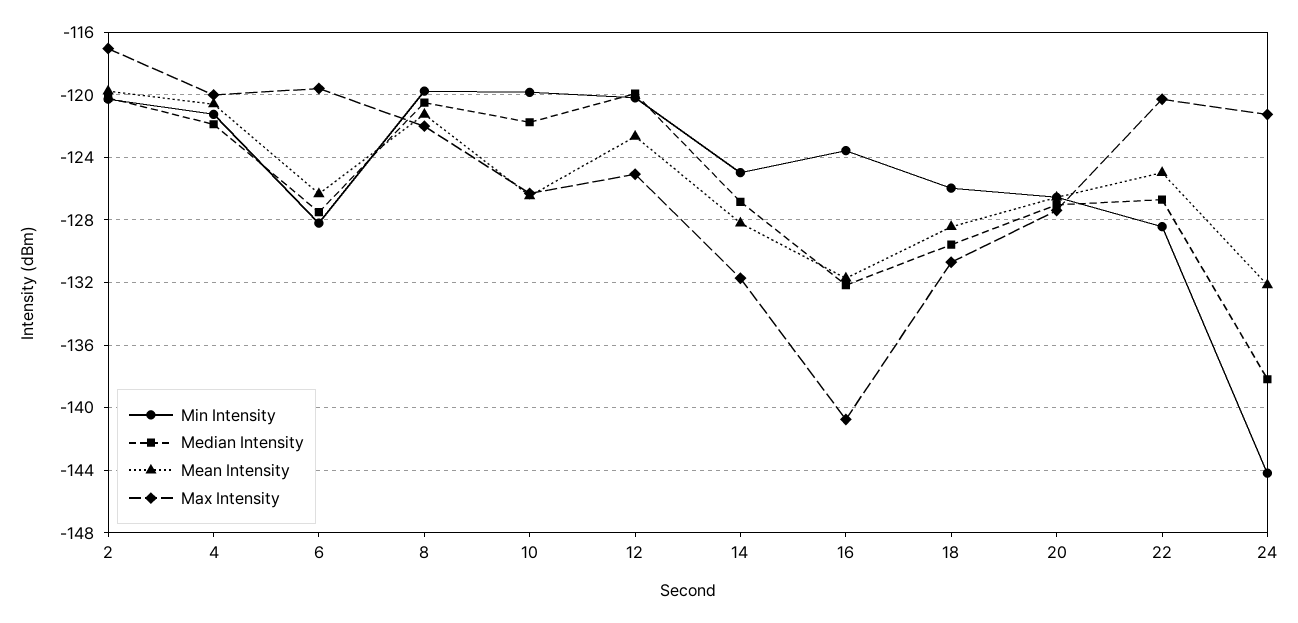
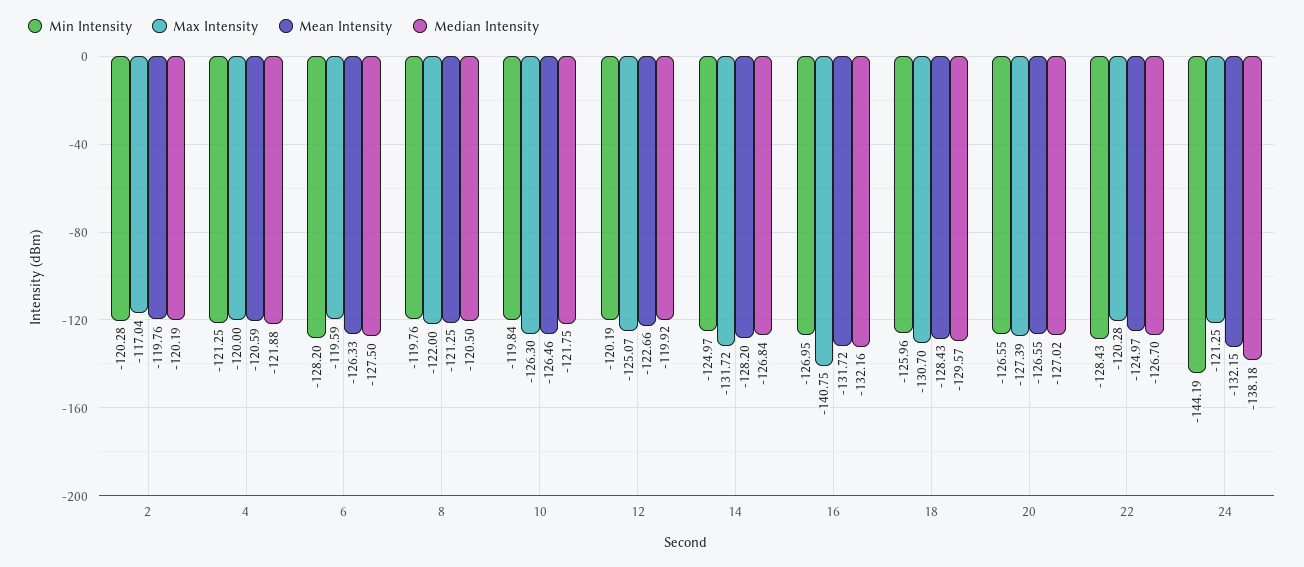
  {
    "Min Intensity": {
      "2": -120.28,
      "4": -121.25,
      "6": -128.2,
      "8": -119.76,
      "10": -119.84,
      "12": -120.19,
      "14": -124.97,
-     "16": -123.5,
+     "16": -126.95,
      "18": -125.96,
      "20": -126.55,
      "22": -128.43,
      "24": -144.19
    },
    "Median Intensity": {
      "2": -120.19,
      "4": -121.88,
      "6": -127.5,
      "8": -120.5,
      "10": -121.75,
      "12": -119.92,
      "14": -126.84,
      "16": -132.16,
      "18": -129.57,
      "20": -127.02,
      "22": -126.7,
      "24": -138.18
    },
    "Mean Intensity": {
      "2": -119.76,
      "4": -120.59,
      "6": -126.33,
      "8": -121.25,
      "10": -126.46,
      "12": -122.66,
      "14": -128.2,
      "16": -131.72,
      "18": -128.43,
      "20": -126.55,
      "22": -124.97,
      "24": -132.15
    },
    "Max Intensity": {
      "2": -117.04,
      "4": -120,
      "6": -119.59,
      "8": -122,
      "10": -126.3,
      "12": -125.07,
      "14": -131.72,
      "16": -140.75,
      "18": -130.7,
      "20": -127.39,
      "22": -120.28,
      "24": -121.25
    }
  }

